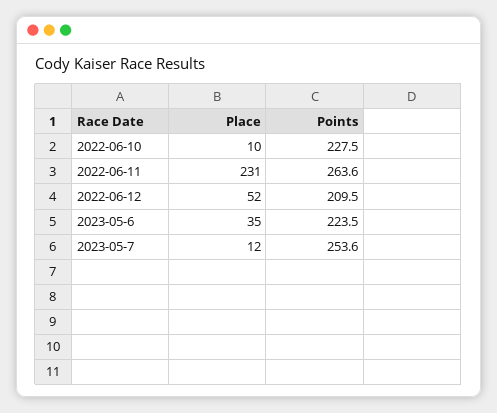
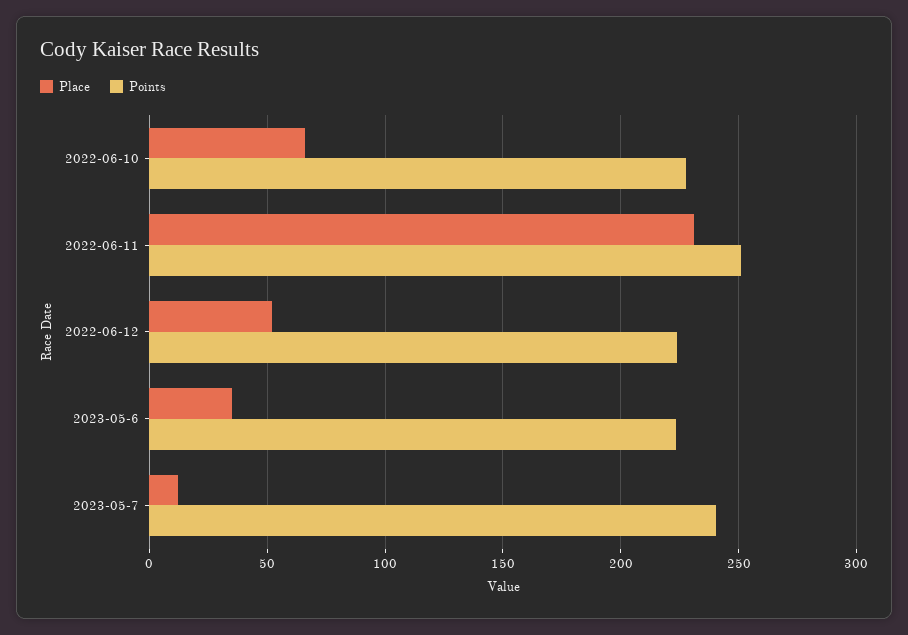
  {
    "Place": {
-     "2022-06-10": 10,
+     "2022-06-10": 65,
      "2022-06-11": 231,
      "2022-06-12": 52,
      "2023-05-6": 35,
      "2023-05-7": 12
    },
    "Points": {
      "2022-06-10": 227.5,
-     "2022-06-11": 263.6,
+     "2022-06-11": 250,
-     "2022-06-12": 209.5,
+     "2022-06-12": 225,
      "2023-05-6": 223.5,
-     "2023-05-7": 253.6
+     "2023-05-7": 240
    }
  }

